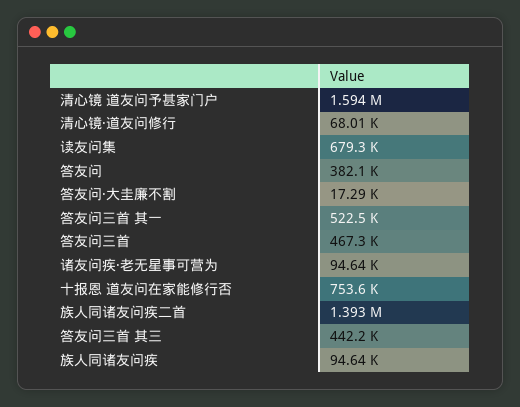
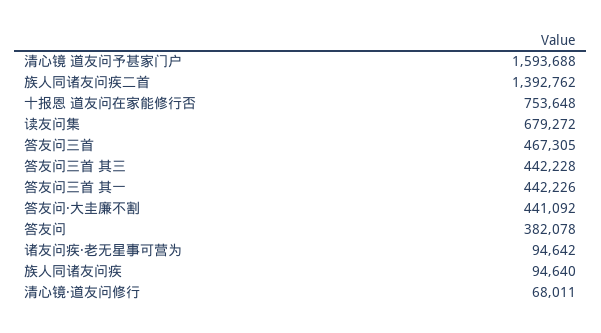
  {
    "清心镜 道友问予甚家门户": 1593688,
    "清心镜·道友问修行": 68011,
    "读友问集": 679272,
    "答友问": 382078,
-   "答友问·大圭廉不割": 17290,
+   "答友问·大圭廉不割": 441092,
-   "答友问三首 其一": 522500,
+   "答友问三首 其一": 442226,
    "答友问三首": 467305,
    "诸友问疾·老无星事可营为": 94642,
    "十报恩 道友问在家能修行否": 753648,
    "族人同诸友问疾二首": 1392762,
    "答友问三首 其三": 442228,
    "族人同诸友问疾": 94640
  }

